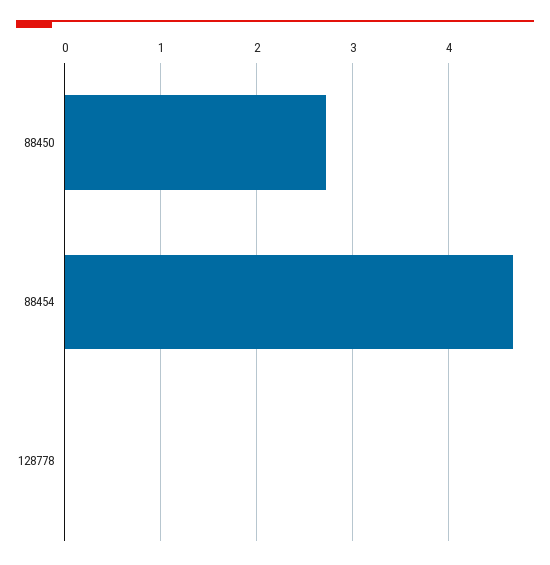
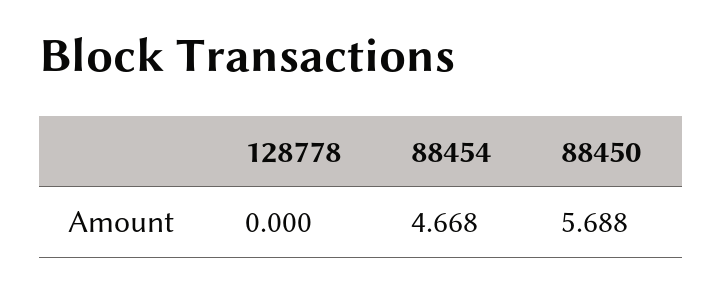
  {
-   "88450": 2.7,
+   "88450": 5.688,
    "88454": 4.668,
    "128778": 0
  }

